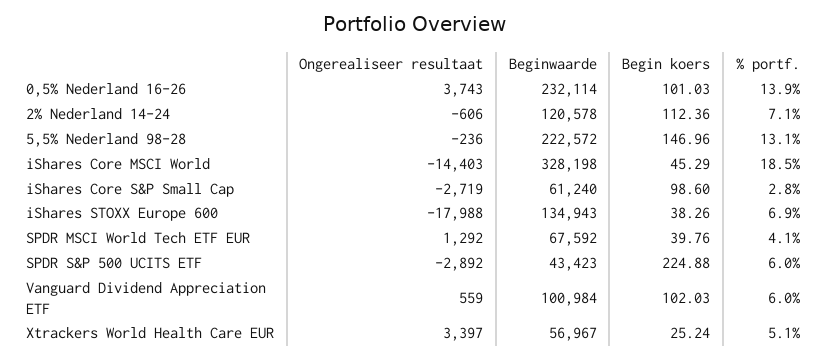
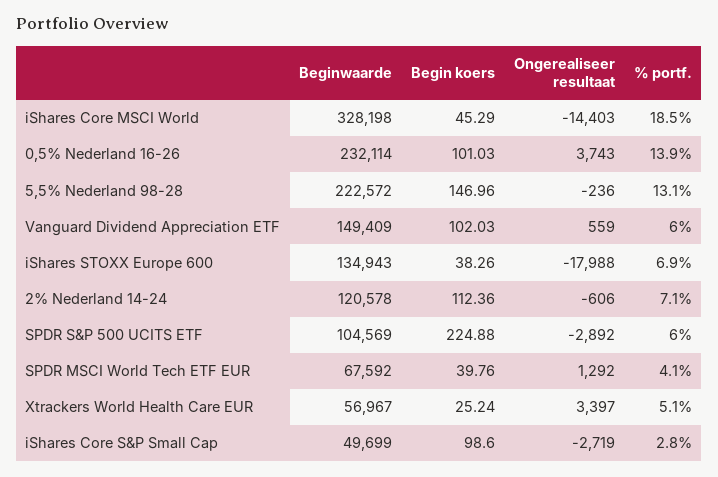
  {
    "Ongerealiseer resultaat": {
      "0,5% Nederland 16-26": 3743,
      "2% Nederland 14-24": -606,
      "5,5% Nederland 98-28": -236,
      "iShares Core MSCI World": -14403,
      "iShares Core S&P Small Cap": -2719,
      "iShares STOXX Europe 600": -17988,
      "SPDR MSCI World Tech ETF EUR": 1292,
      "SPDR S&P 500 UCITS ETF": -2892,
      "Vanguard Dividend Appreciation ETF": 559,
      "Xtrackers World Health Care EUR": 3397
    },
    "Beginwaarde": {
      "0,5% Nederland 16-26": 232114,
      "2% Nederland 14-24": 120578,
      "5,5% Nederland 98-28": 222572,
      "iShares Core MSCI World": 328198,
-     "iShares Core S&P Small Cap": 61240,
+     "iShares Core S&P Small Cap": 49699,
      "iShares STOXX Europe 600": 134943,
      "SPDR MSCI World Tech ETF EUR": 67592,
-     "SPDR S&P 500 UCITS ETF": 43423,
+     "SPDR S&P 500 UCITS ETF": 104569,
-     "Vanguard Dividend Appreciation ETF": 100984,
+     "Vanguard Dividend Appreciation ETF": 149409,
      "Xtrackers World Health Care EUR": 56967
    },
    "Begin koers": {
      "0,5% Nederland 16-26": 101.03,
      "2% Nederland 14-24": 112.36,
      "5,5% Nederland 98-28": 146.96,
      "iShares Core MSCI World": 45.29,
      "iShares Core S&P Small Cap": 98.6,
      "iShares STOXX Europe 600": 38.26,
      "SPDR MSCI World Tech ETF EUR": 39.76,
      "SPDR S&P 500 UCITS ETF": 224.88,
      "Vanguard Dividend Appreciation ETF": 102.03,
      "Xtrackers World Health Care EUR": 25.24
    },
    "% portf.": {
      "0,5% Nederland 16-26": 13.9,
      "2% Nederland 14-24": 7.1,
      "5,5% Nederland 98-28": 13.1,
      "iShares Core MSCI World": 18.5,
      "iShares Core S&P Small Cap": 2.8,
      "iShares STOXX Europe 600": 6.9,
      "SPDR MSCI World Tech ETF EUR": 4.1,
      "SPDR S&P 500 UCITS ETF": 6,
      "Vanguard Dividend Appreciation ETF": 6,
      "Xtrackers World Health Care EUR": 5.1
    }
  }

